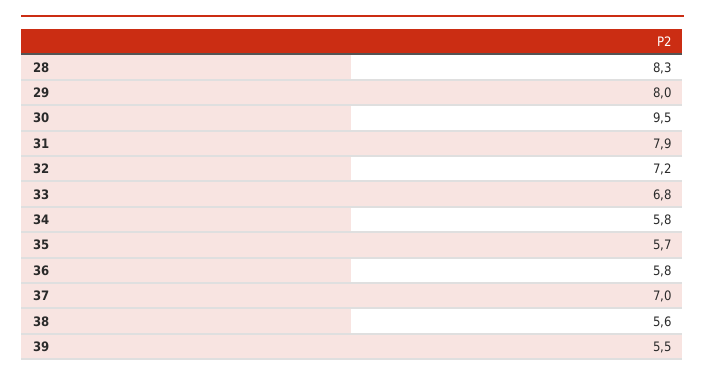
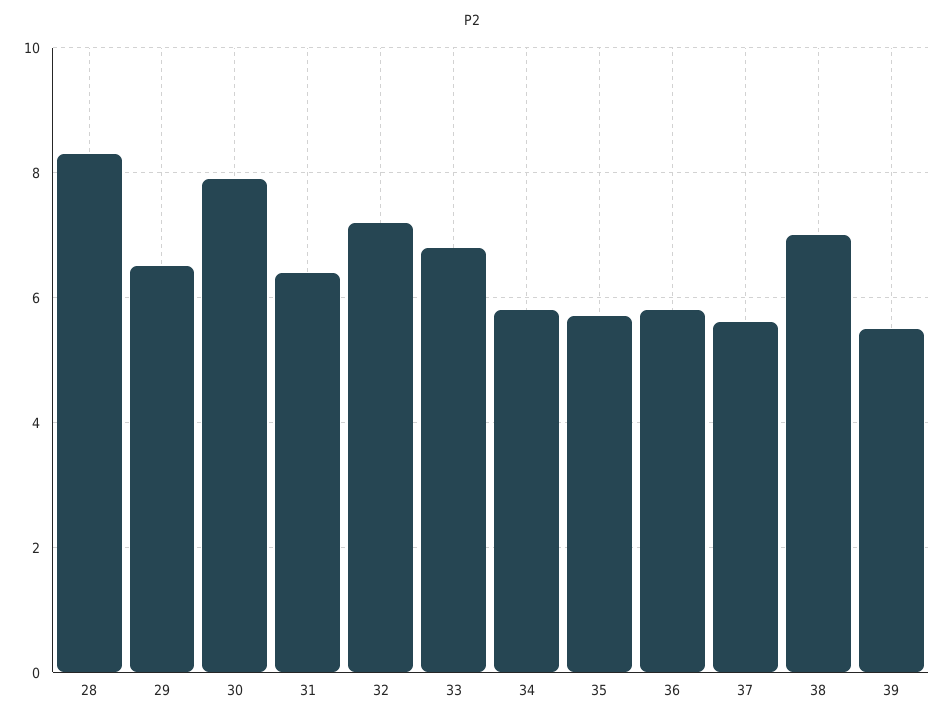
  {
    "28": 8.3,
-   "29": 8,
+   "29": 6.5,
-   "30": 9.5,
+   "30": 8,
-   "31": 7.9,
+   "31": 6.5,
    "32": 7.2,
    "33": 6.8,
    "34": 5.8,
    "35": 5.7,
    "36": 5.8,
-   "37": 7,
+   "37": 5.5,
-   "38": 5.6,
+   "38": 7,
    "39": 5.5
  }

